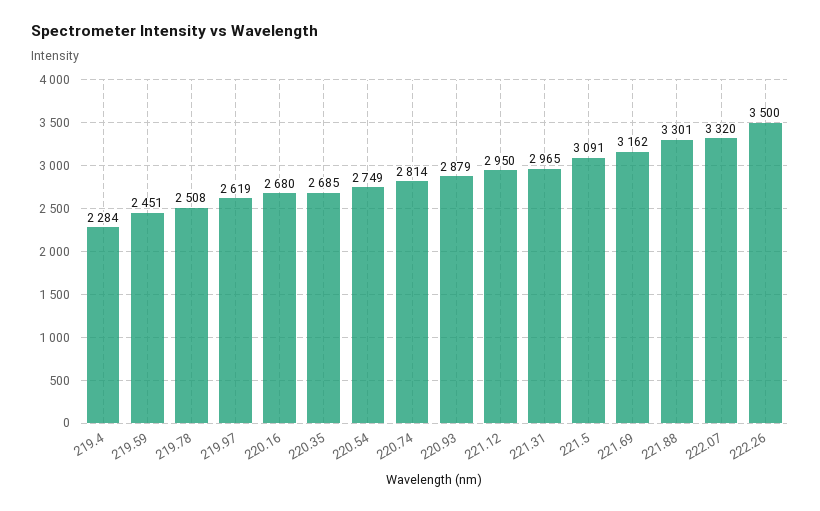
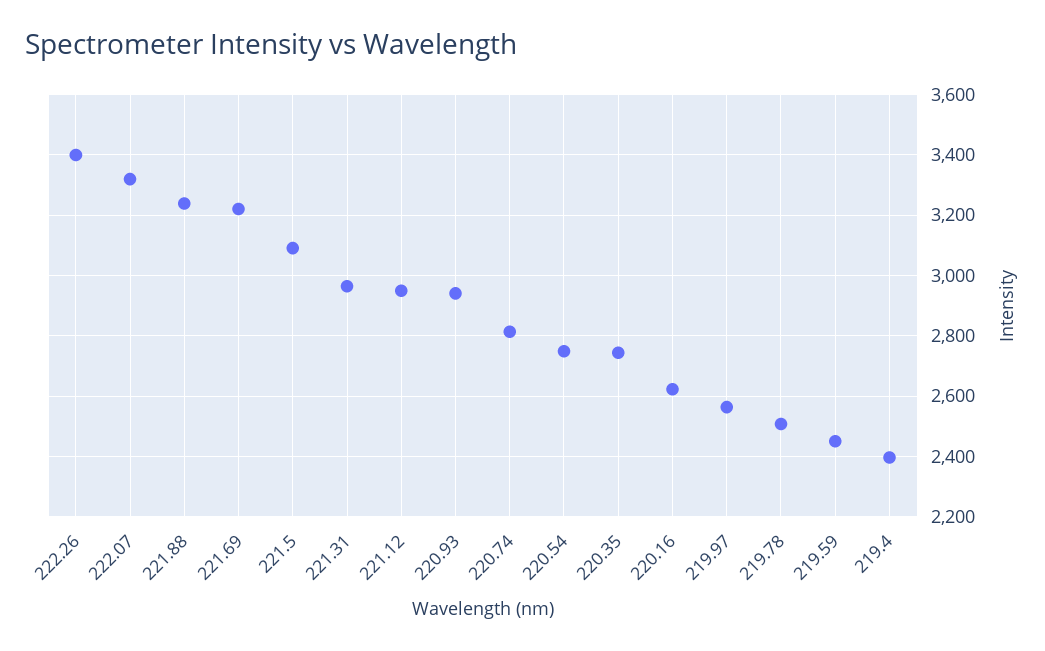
  {
-   "219.4": 2284,
+   "219.4": 2400,
    "219.59": 2451,
    "219.78": 2508,
-   "219.97": 2619,
+   "219.97": 2560,
-   "220.16": 2680,
+   "220.16": 2620,
-   "220.35": 2685,
+   "220.35": 2740,
    "220.54": 2749,
    "220.74": 2814,
-   "220.93": 2879,
+   "220.93": 2940,
    "221.12": 2950,
    "221.31": 2965,
    "221.5": 3091,
-   "221.69": 3162,
+   "221.69": 3220,
-   "221.88": 3301,
+   "221.88": 3240,
    "222.07": 3320,
-   "222.26": 3500
+   "222.26": 3400
  }

